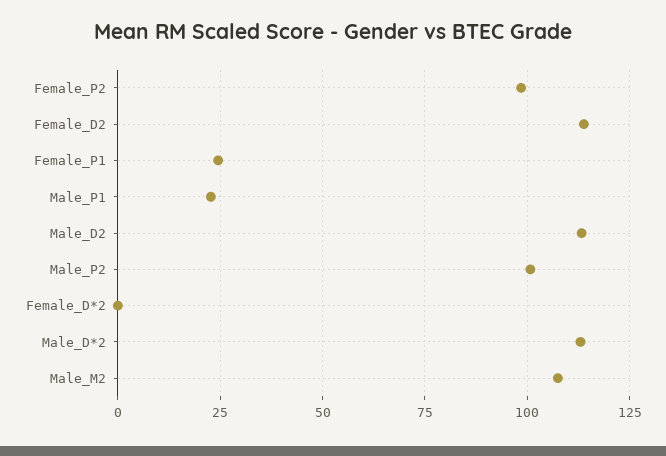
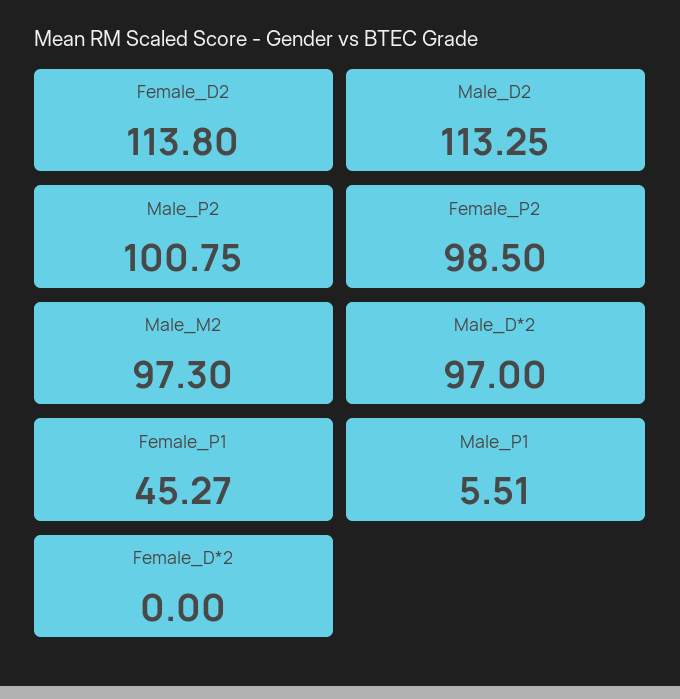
  {
    "Female_P2": 98.5,
    "Female_D2": 113.8,
-   "Female_P1": 25,
+   "Female_P1": 45.27,
-   "Male_P1": 22.5,
+   "Male_P1": 5.51,
    "Male_D2": 113.25,
    "Male_P2": 100.75,
    "Female_D*2": 0,
-   "Male_D*2": 112.5,
+   "Male_D*2": 97,
-   "Male_M2": 107.5
+   "Male_M2": 97.3
  }

